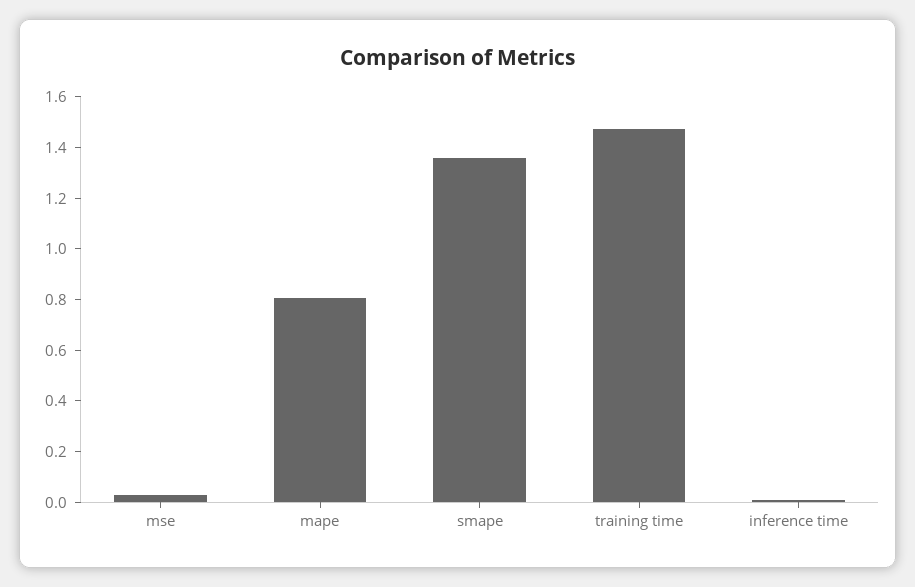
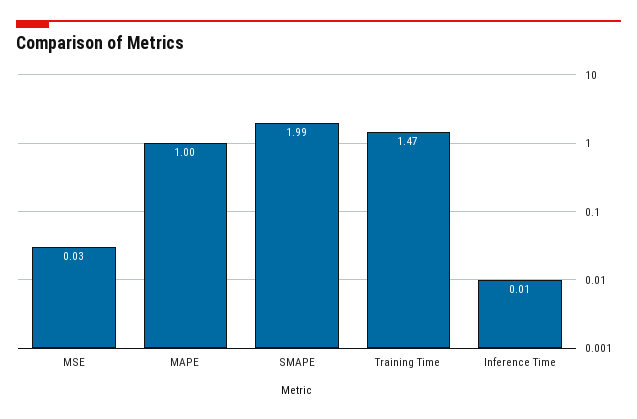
  {
    "mse": 0.03,
-   "mape": 0.8,
+   "mape": 1,
-   "smape": 1.35,
+   "smape": 1.99,
    "training time": 1.47,
    "inference time": 0.01
  }

